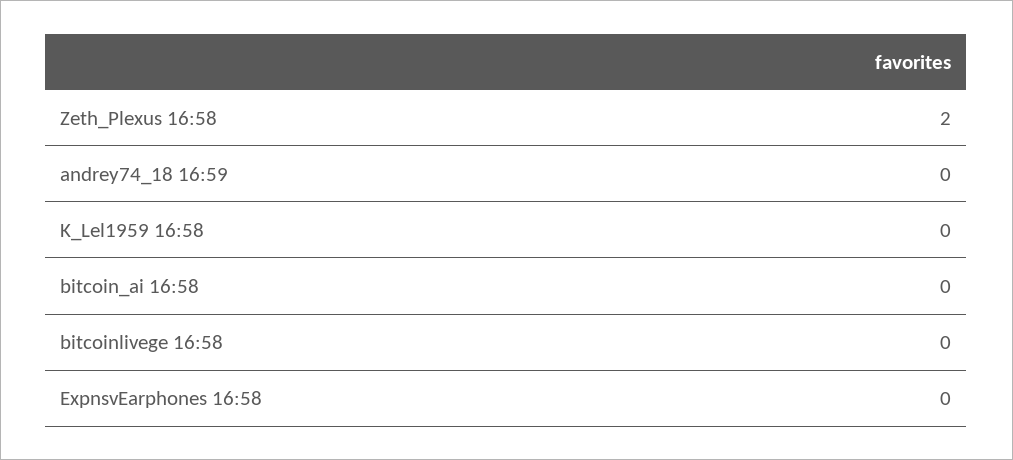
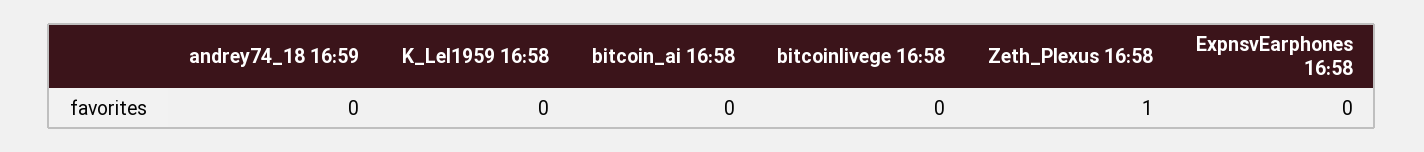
  {
-   "Zeth_Plexus 16:58": 2,
+   "Zeth_Plexus 16:58": 1,
    "andrey74_18 16:59": 0,
    "K_Lel1959 16:58": 0,
    "bitcoin_ai 16:58": 0,
    "bitcoinlivege 16:58": 0,
    "ExpnsvEarphones 16:58": 0
  }

